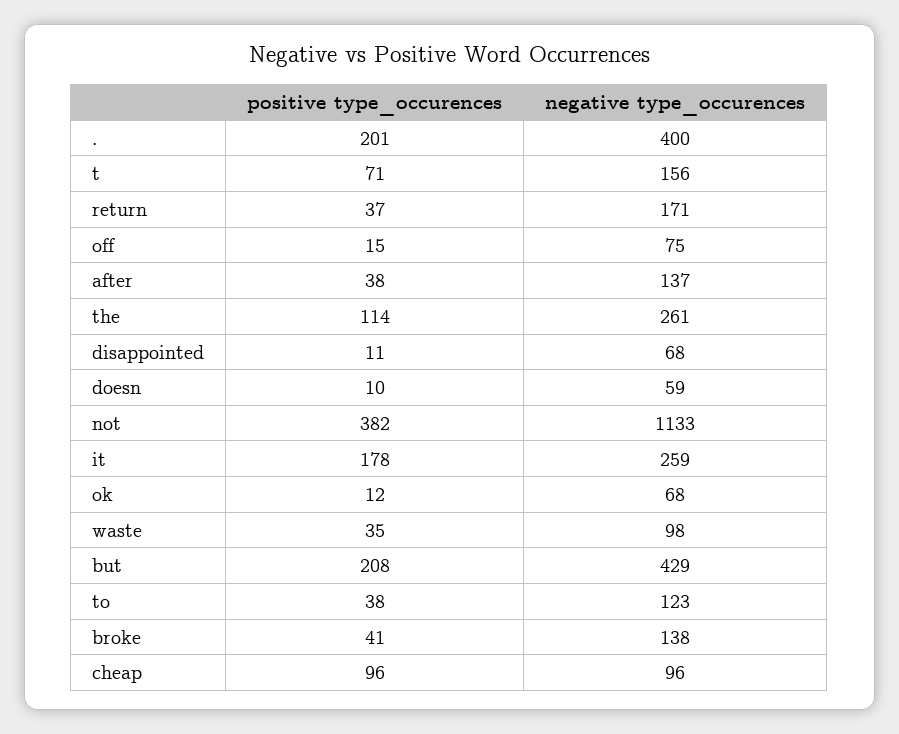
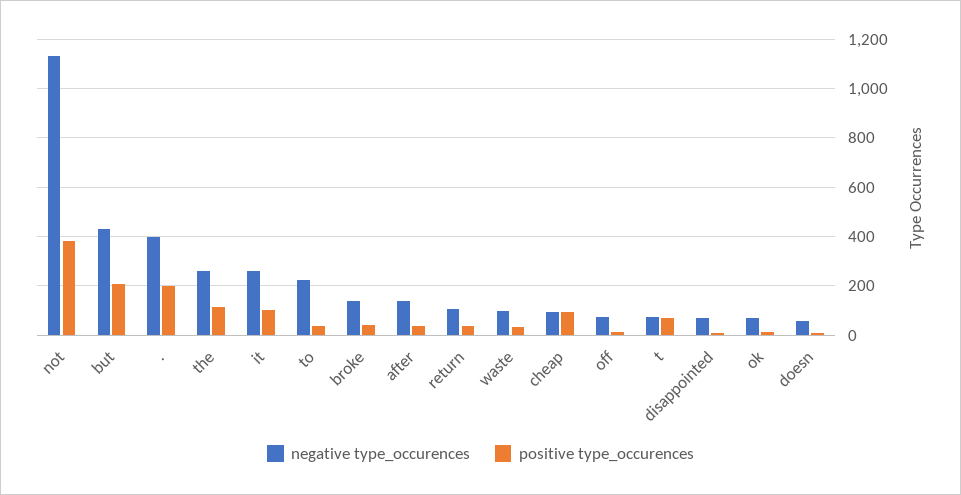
  {
    "positive type_occurences": {
      ".": 201,
      "t": 71,
      "return": 37,
      "off": 15,
      "after": 38,
      "the": 114,
      "disappointed": 11,
      "doesn": 10,
      "not": 382,
-     "it": 178,
+     "it": 100,
      "ok": 12,
      "waste": 35,
      "but": 208,
      "to": 38,
      "broke": 41,
      "cheap": 96
    },
    "negative type_occurences": {
      ".": 400,
-     "t": 156,
+     "t": 75,
-     "return": 171,
+     "return": 100,
      "off": 75,
      "after": 137,
      "the": 261,
      "disappointed": 68,
      "doesn": 59,
      "not": 1133,
      "it": 259,
      "ok": 68,
      "waste": 98,
      "but": 429,
-     "to": 123,
+     "to": 225,
      "broke": 138,
      "cheap": 96
    }
  }

